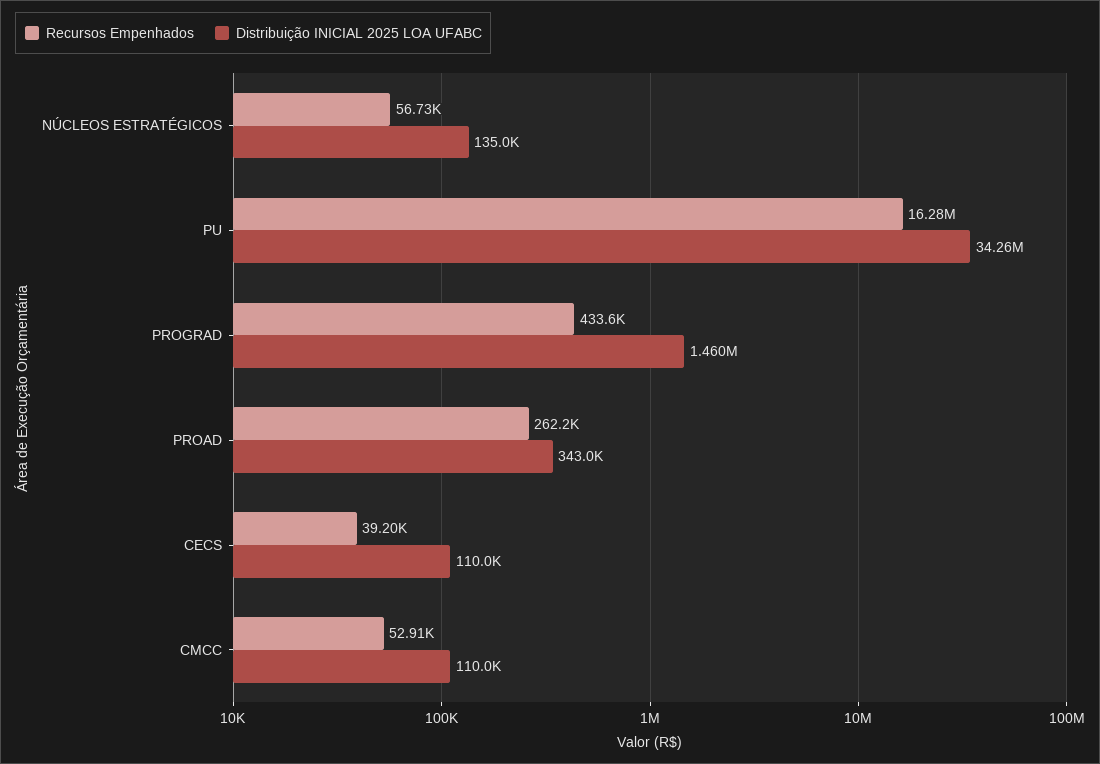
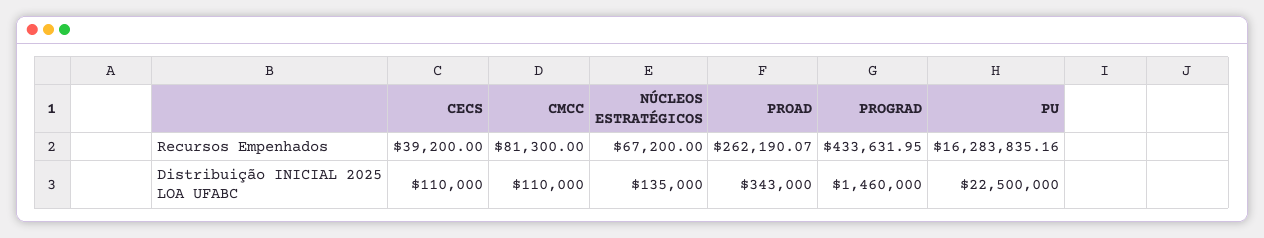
  {
    "Recursos Empenhados": {
-     "NÚCLEOS ESTRATÉGICOS": 56730,
+     "NÚCLEOS ESTRATÉGICOS": 67200,
      "PU": 16283835.16,
      "PROGRAD": 433631.95,
      "PROAD": 262190.07,
      "CECS": 39200,
-     "CMCC": 52910
+     "CMCC": 81300
    },
    "Distribuição INICIAL 2025 LOA UFABC": {
      "NÚCLEOS ESTRATÉGICOS": 135000,
-     "PU": 34260000,
+     "PU": 22500000,
      "PROGRAD": 1460000,
      "PROAD": 343000,
      "CECS": 110000,
      "CMCC": 110000
    }
  }

